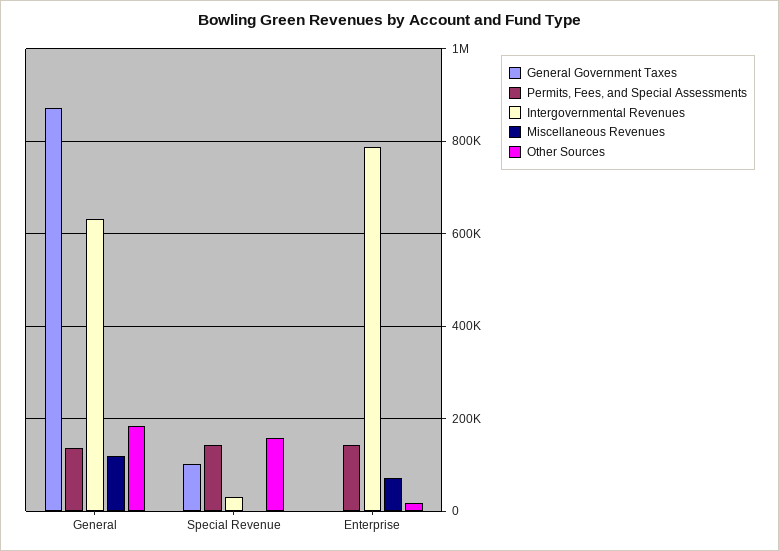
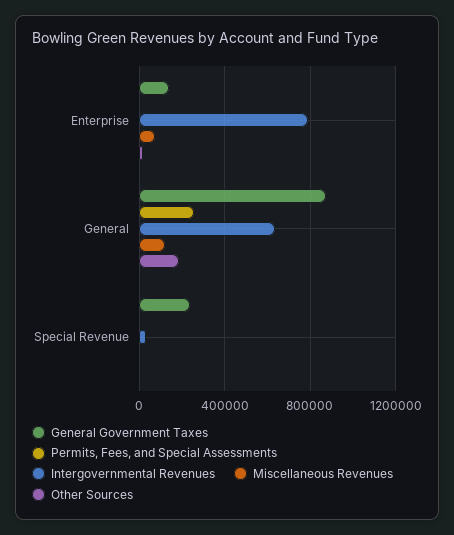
  {
    "General Government Taxes": {
      "General": 880000,
-     "Special Revenue": 100000,
+     "Special Revenue": 250000,
-     "Enterprise": 0
+     "Enterprise": 150000
    },
    "Permits, Fees, and Special Assessments": {
-     "General": 140000,
+     "General": 250000,
-     "Special Revenue": 140000,
+     "Special Revenue": 0,
-     "Enterprise": 140000
+     "Enterprise": 0
    },
    "Intergovernmental Revenues": {
      "General": 640000,
      "Special Revenue": 40000,
      "Enterprise": 780000
    },
    "Miscellaneous Revenues": {
      "General": 120000,
      "Special Revenue": 0,
      "Enterprise": 80000
    },
    "Other Sources": {
      "General": 180000,
-     "Special Revenue": 160000,
+     "Special Revenue": 0,
      "Enterprise": 20000
    }
  }

